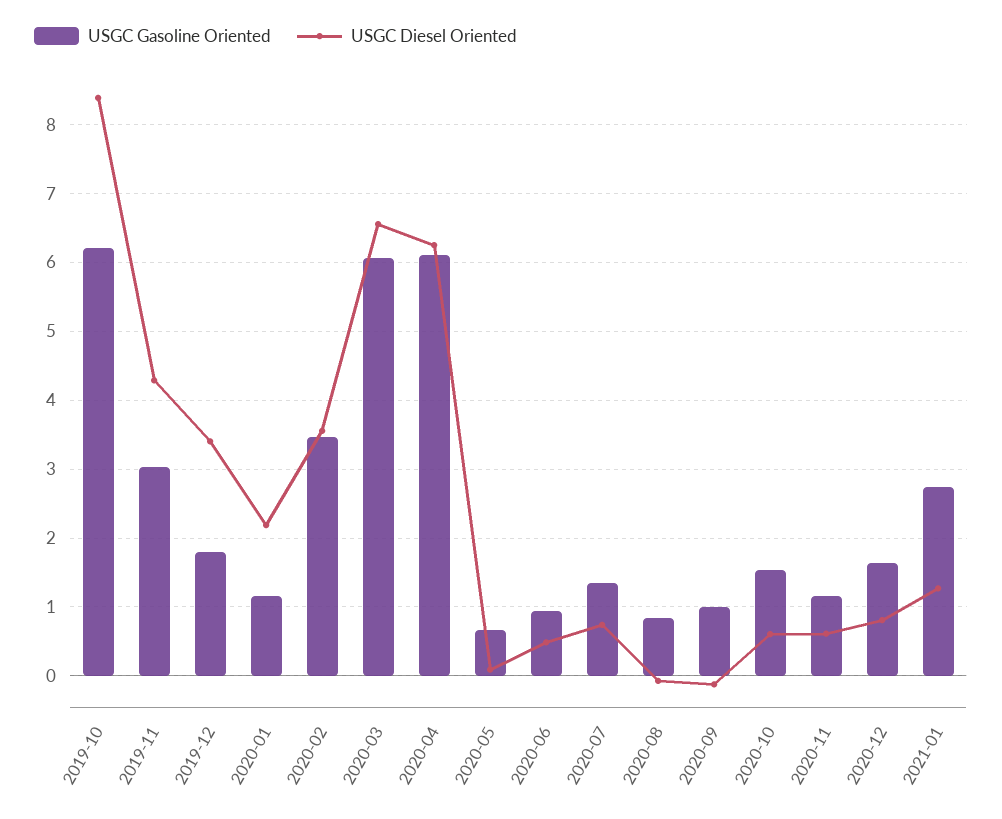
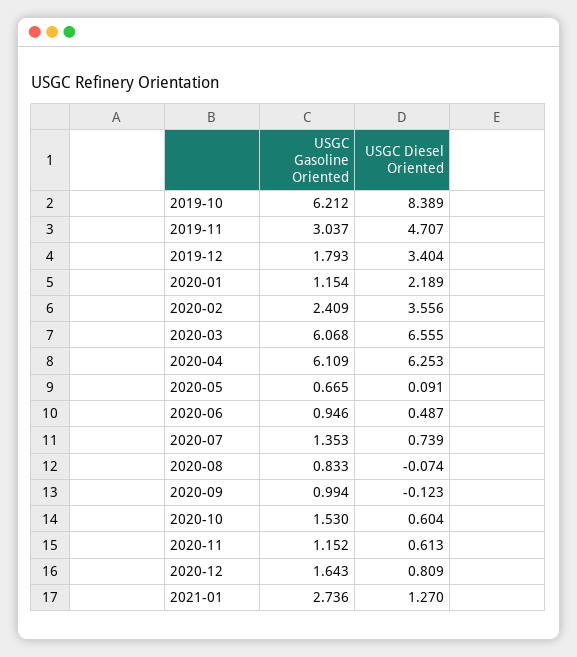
  {
    "USGC Gasoline Oriented": {
      "2019-10": 6.212,
      "2019-11": 3.037,
      "2019-12": 1.793,
      "2020-01": 1.154,
-     "2020-02": 3.5,
+     "2020-02": 2.409,
      "2020-03": 6.068,
      "2020-04": 6.109,
      "2020-05": 0.665,
      "2020-06": 0.946,
      "2020-07": 1.353,
      "2020-08": 0.833,
      "2020-09": 0.994,
      "2020-10": 1.53,
      "2020-11": 1.152,
      "2020-12": 1.643,
      "2021-01": 2.736
    },
    "USGC Diesel Oriented": {
      "2019-10": 8.389,
-     "2019-11": 4.3,
+     "2019-11": 4.707,
      "2019-12": 3.404,
      "2020-01": 2.189,
      "2020-02": 3.556,
      "2020-03": 6.555,
      "2020-04": 6.253,
      "2020-05": 0.091,
      "2020-06": 0.487,
      "2020-07": 0.739,
      "2020-08": -0.074,
      "2020-09": -0.123,
      "2020-10": 0.604,
      "2020-11": 0.613,
      "2020-12": 0.809,
      "2021-01": 1.27
    }
  }

